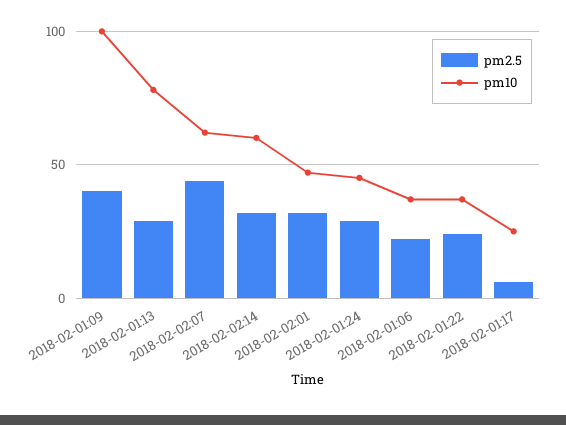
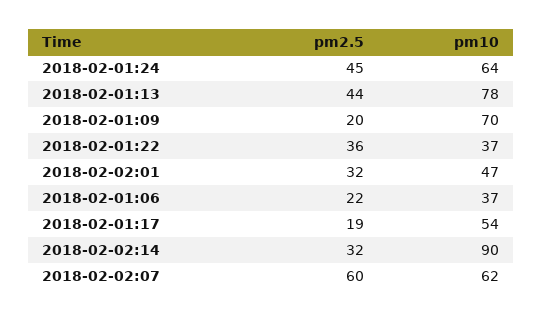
  {
    "pm2.5": {
-     "2018-02-01:09": 40,
+     "2018-02-01:09": 20,
-     "2018-02-01:13": 30,
+     "2018-02-01:13": 44,
-     "2018-02-02:07": 45,
+     "2018-02-02:07": 60,
      "2018-02-02:14": 32,
      "2018-02-02:01": 32,
-     "2018-02-01:24": 30,
+     "2018-02-01:24": 45,
      "2018-02-01:06": 22,
-     "2018-02-01:22": 25,
+     "2018-02-01:22": 36,
-     "2018-02-01:17": 5
+     "2018-02-01:17": 19
    },
    "pm10": {
-     "2018-02-01:09": 100,
+     "2018-02-01:09": 70,
      "2018-02-01:13": 78,
      "2018-02-02:07": 62,
-     "2018-02-02:14": 60,
+     "2018-02-02:14": 90,
      "2018-02-02:01": 47,
-     "2018-02-01:24": 45,
+     "2018-02-01:24": 64,
      "2018-02-01:06": 37,
      "2018-02-01:22": 37,
-     "2018-02-01:17": 25
+     "2018-02-01:17": 54
    }
  }

